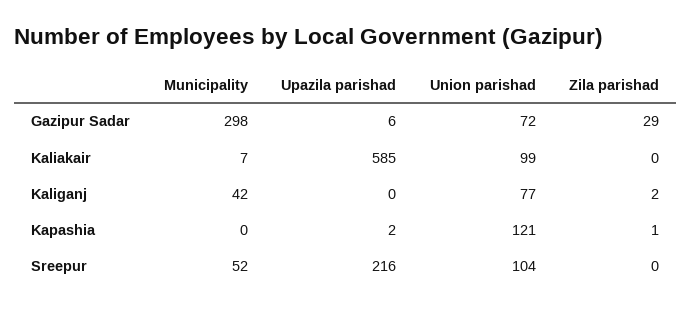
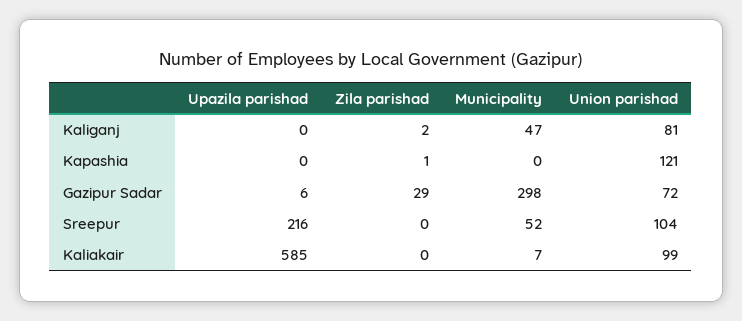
  {
    "Municipality": {
      "Gazipur Sadar": 298,
      "Kaliakair": 7,
-     "Kaliganj": 42,
+     "Kaliganj": 47,
      "Kapashia": 0,
      "Sreepur": 52
    },
    "Upazila parishad": {
      "Gazipur Sadar": 6,
      "Kaliakair": 585,
      "Kaliganj": 0,
-     "Kapashia": 2,
+     "Kapashia": 0,
      "Sreepur": 216
    },
    "Union parishad": {
      "Gazipur Sadar": 72,
      "Kaliakair": 99,
-     "Kaliganj": 77,
+     "Kaliganj": 81,
      "Kapashia": 121,
      "Sreepur": 104
    },
    "Zila parishad": {
      "Gazipur Sadar": 29,
      "Kaliakair": 0,
      "Kaliganj": 2,
      "Kapashia": 1,
      "Sreepur": 0
    }
  }

